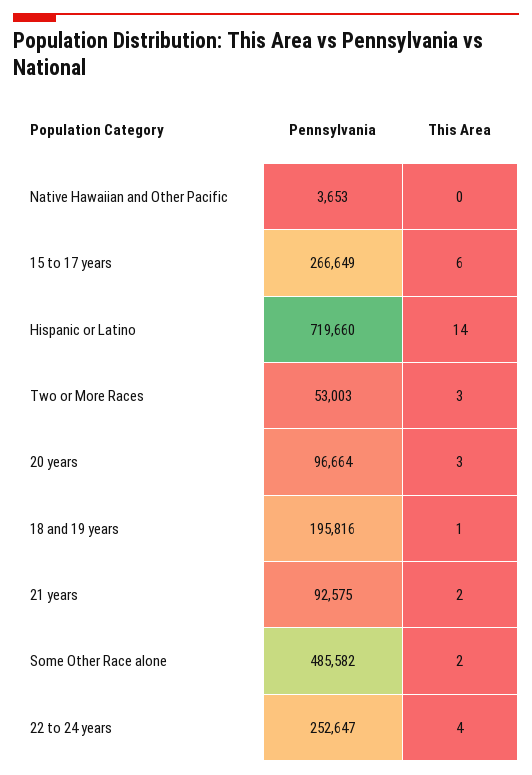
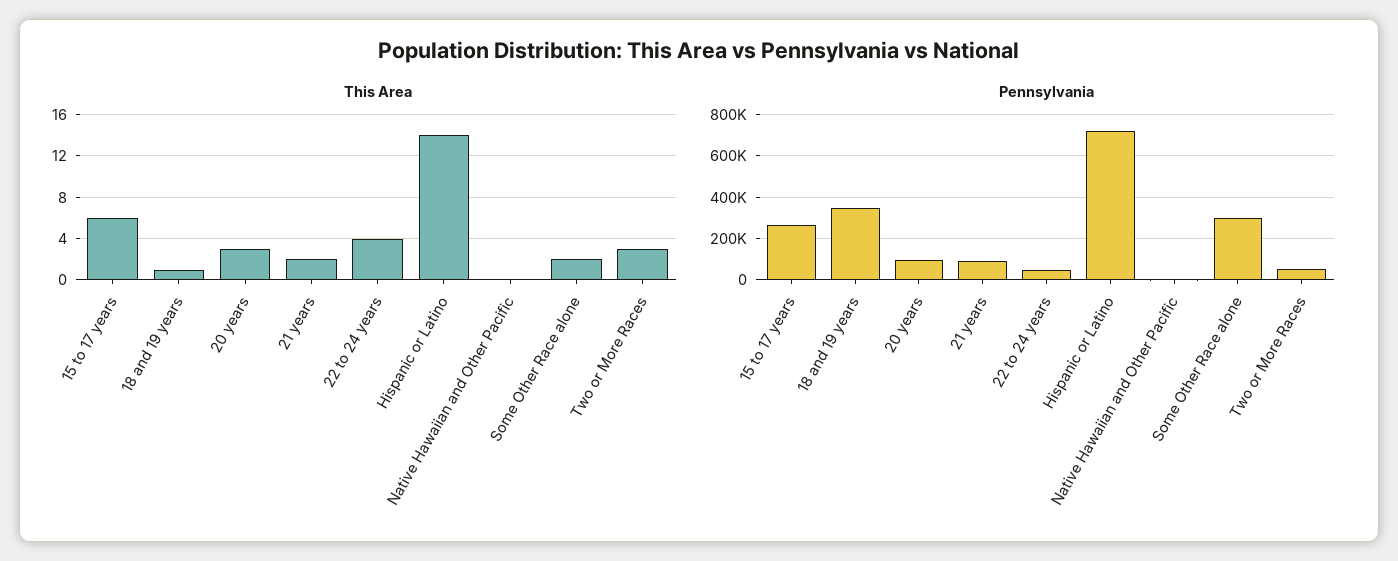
  {
    "Pennsylvania": {
      "Native Hawaiian and Other Pacific": 3653,
      "15 to 17 years": 266649,
      "Hispanic or Latino": 719660,
      "Two or More Races": 53003,
      "20 years": 96664,
-     "18 and 19 years": 195816,
+     "18 and 19 years": 350000,
      "21 years": 92575,
-     "Some Other Race alone": 485582,
+     "Some Other Race alone": 300000,
-     "22 to 24 years": 252647
+     "22 to 24 years": 50000
    },
    "This Area": {
      "Native Hawaiian and Other Pacific": 0,
      "15 to 17 years": 6,
      "Hispanic or Latino": 14,
      "Two or More Races": 3,
      "20 years": 3,
      "18 and 19 years": 1,
      "21 years": 2,
      "Some Other Race alone": 2,
      "22 to 24 years": 4
    }
  }

